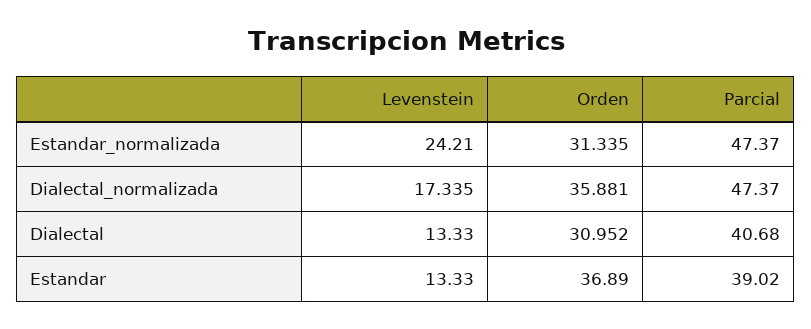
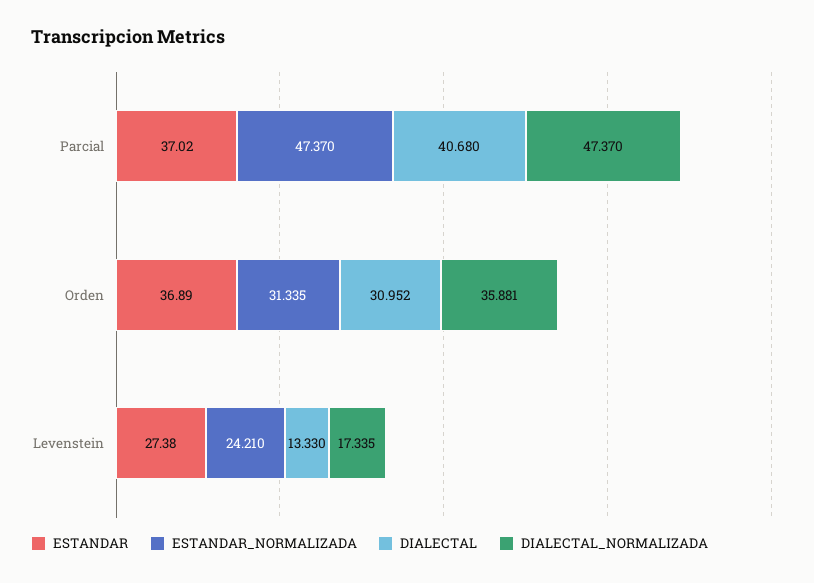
  {
    "Estandar_normalizada": {
      "Levenstein": 24.21,
      "Orden": 31.335,
      "Parcial": 47.37
    },
    "Dialectal_normalizada": {
      "Levenstein": 17.335,
      "Orden": 35.881,
      "Parcial": 47.37
    },
    "Dialectal": {
      "Levenstein": 13.33,
      "Orden": 30.952,
      "Parcial": 40.68
    },
    "Estandar": {
-     "Levenstein": 13.33,
+     "Levenstein": 27.38,
      "Orden": 36.89,
-     "Parcial": 39.02
+     "Parcial": 37.02
    }
  }

